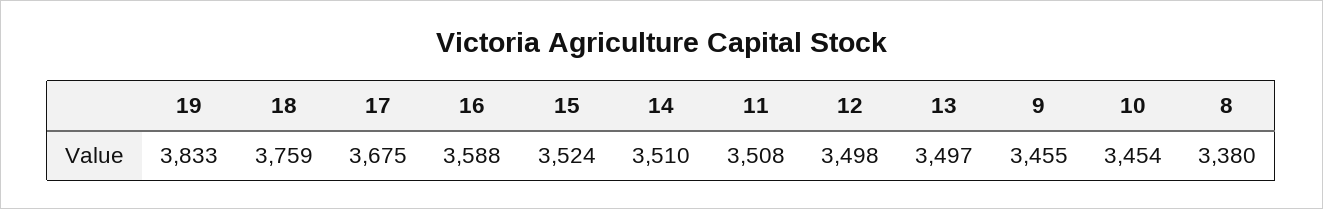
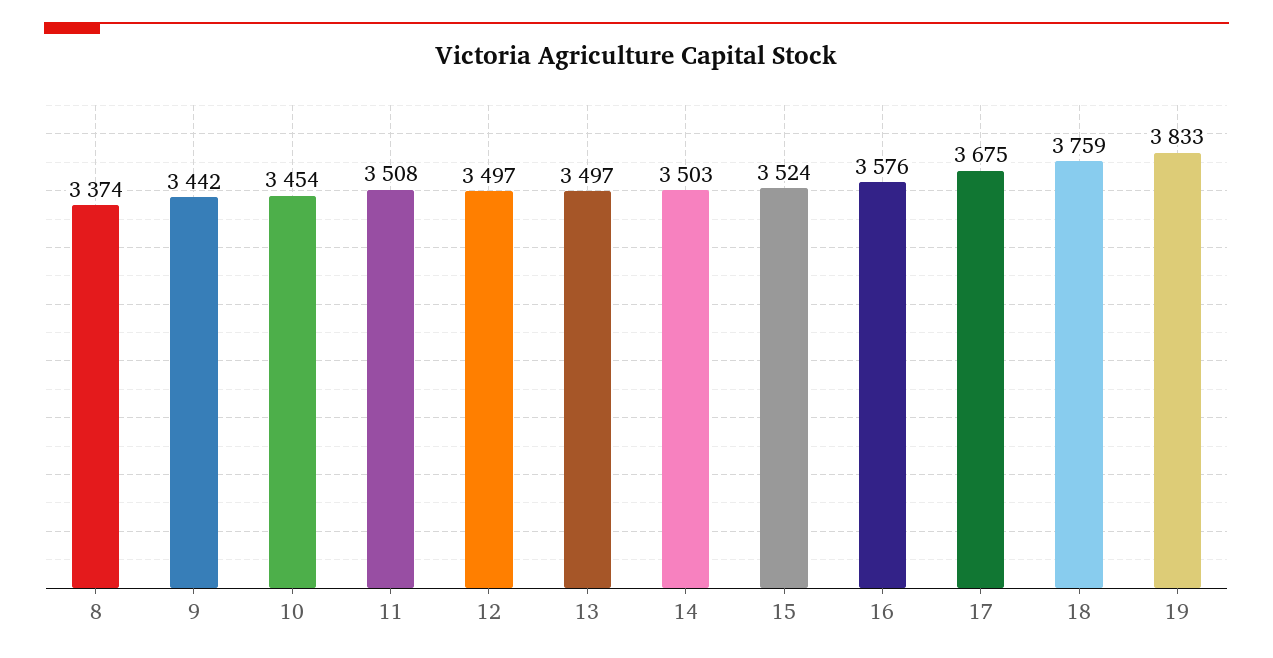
  {
    "19": 3833,
    "18": 3759,
    "17": 3675,
-   "16": 3588,
+   "16": 3576,
    "15": 3524,
-   "14": 3510,
+   "14": 3503,
    "11": 3508,
-   "12": 3498,
+   "12": 3497,
    "13": 3497,
-   "9": 3455,
+   "9": 3442,
    "10": 3454,
-   "8": 3380
+   "8": 3374
  }

